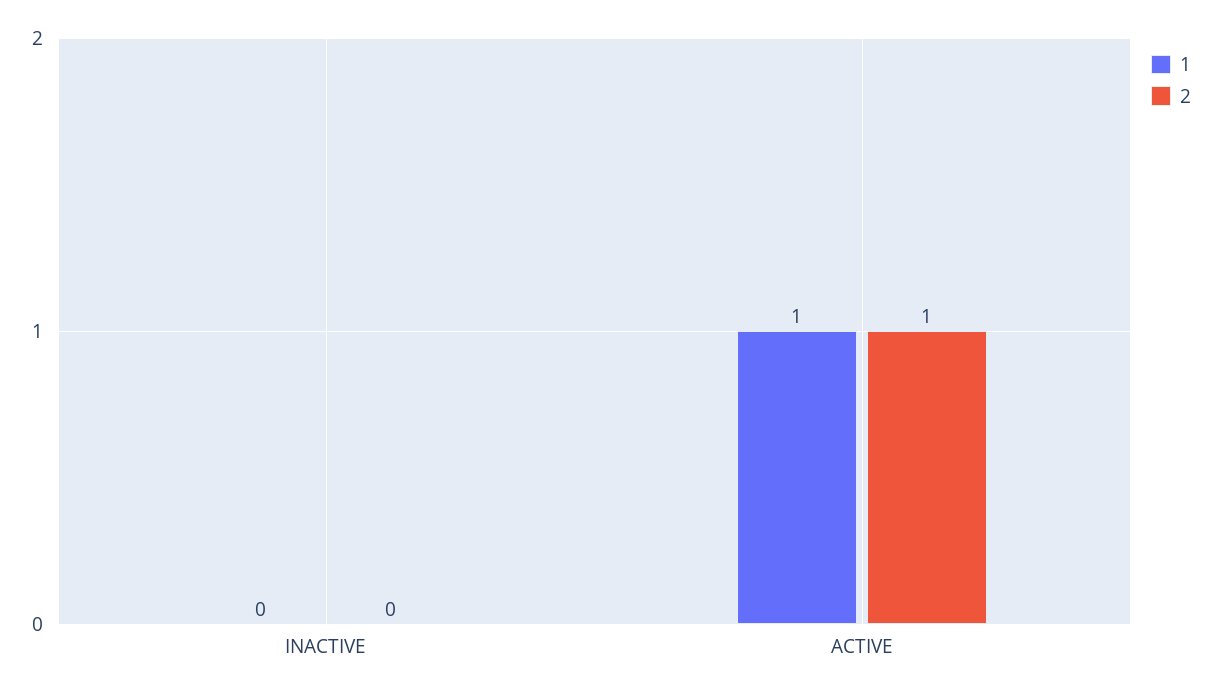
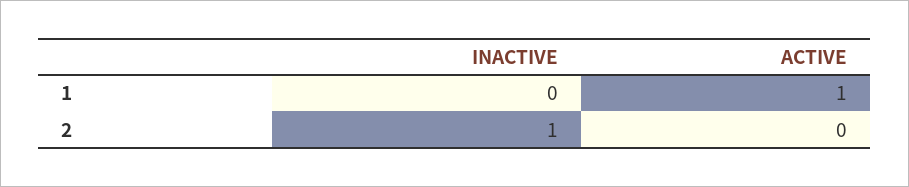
  {
    "1": {
      "INACTIVE": 0,
      "ACTIVE": 1
    },
    "2": {
-     "INACTIVE": 0,
+     "INACTIVE": 1,
-     "ACTIVE": 1
+     "ACTIVE": 0
    }
  }

